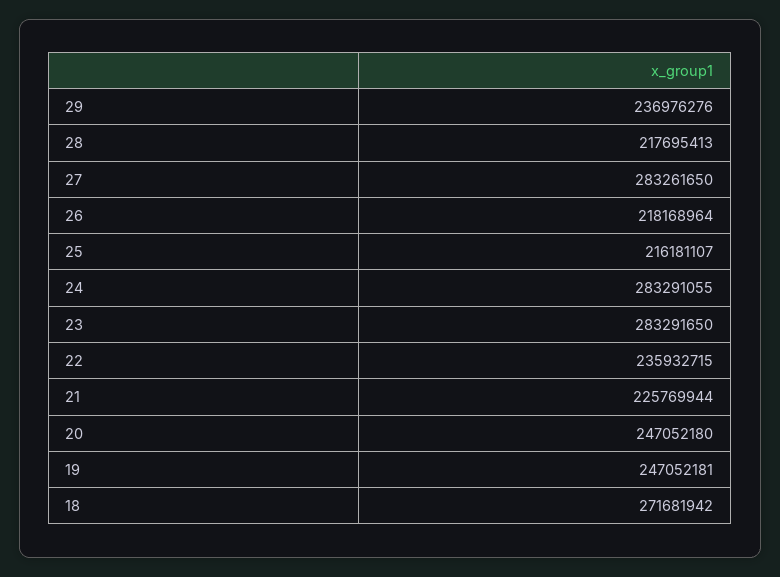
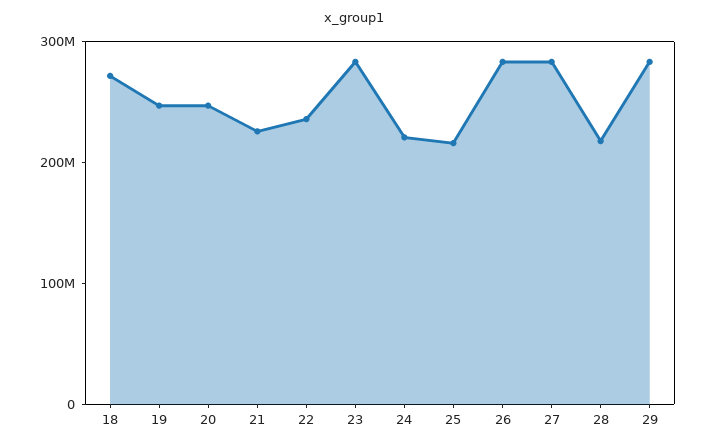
  {
-   "29": 236976276,
+   "29": 280000000,
    "28": 217695413,
    "27": 283261650,
-   "26": 218168964,
+   "26": 280000000,
    "25": 216181107,
-   "24": 283291055,
+   "24": 220000000,
    "23": 283291650,
    "22": 235932715,
    "21": 225769944,
    "20": 247052180,
    "19": 247052181,
    "18": 271681942
  }

